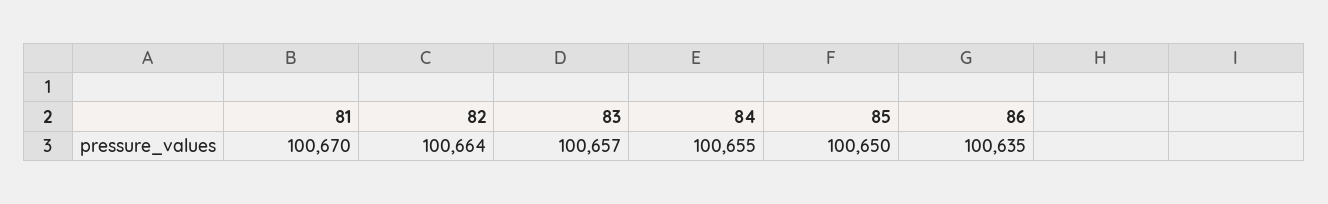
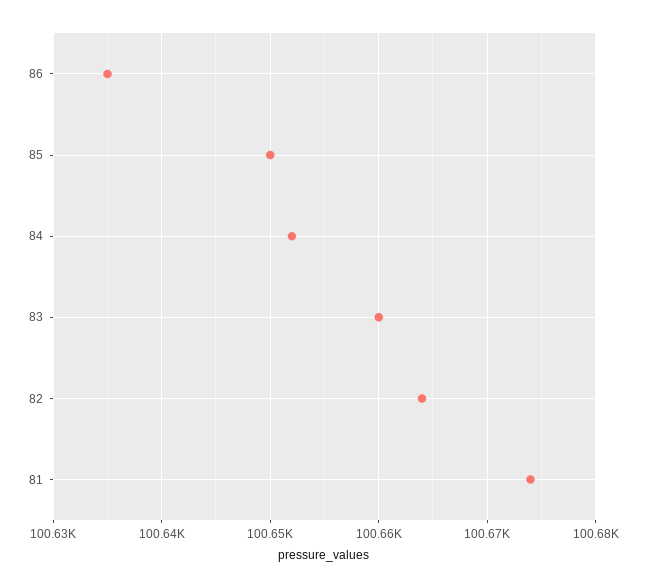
  {
-   "81": 100670,
+   "81": 100674,
    "82": 100664,
-   "83": 100657,
+   "83": 100660,
-   "84": 100655,
+   "84": 100652,
    "85": 100650,
    "86": 100635
  }

